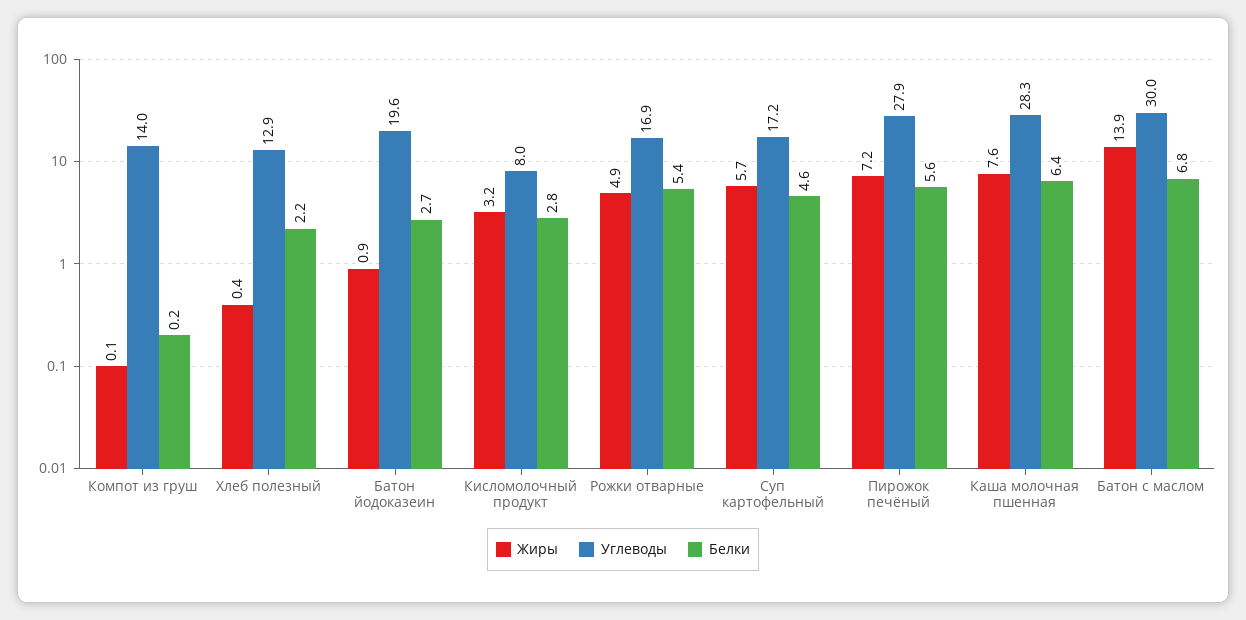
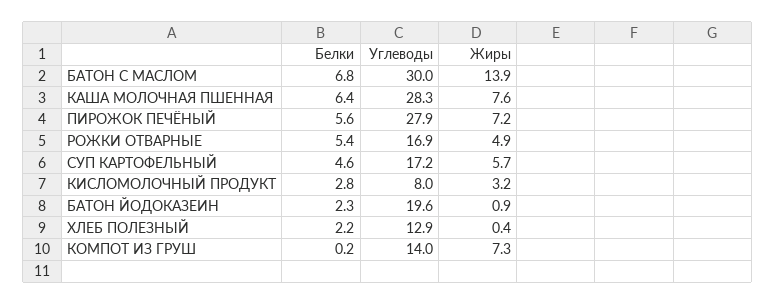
  {
    "Жиры": {
-     "Компот из груш": 0.1,
+     "Компот из груш": 7.3,
      "Хлеб полезный": 0.4,
      "Батон йодоказеин": 0.9,
      "Кисломолочный продукт": 3.2,
      "Рожки отварные": 4.9,
      "Суп картофельный": 5.7,
      "Пирожок печёный": 7.2,
      "Каша молочная пшенная": 7.6,
      "Батон с маслом": 13.9
    },
    "Углеводы": {
      "Компот из груш": 14,
      "Хлеб полезный": 12.9,
      "Батон йодоказеин": 19.6,
      "Кисломолочный продукт": 8,
      "Рожки отварные": 16.9,
      "Суп картофельный": 17.2,
      "Пирожок печёный": 27.9,
      "Каша молочная пшенная": 28.3,
      "Батон с маслом": 30
    },
    "Белки": {
      "Компот из груш": 0.2,
      "Хлеб полезный": 2.2,
-     "Батон йодоказеин": 2.7,
+     "Батон йодоказеин": 2.3,
      "Кисломолочный продукт": 2.8,
      "Рожки отварные": 5.4,
      "Суп картофельный": 4.6,
      "Пирожок печёный": 5.6,
      "Каша молочная пшенная": 6.4,
      "Батон с маслом": 6.8
    }
  }

